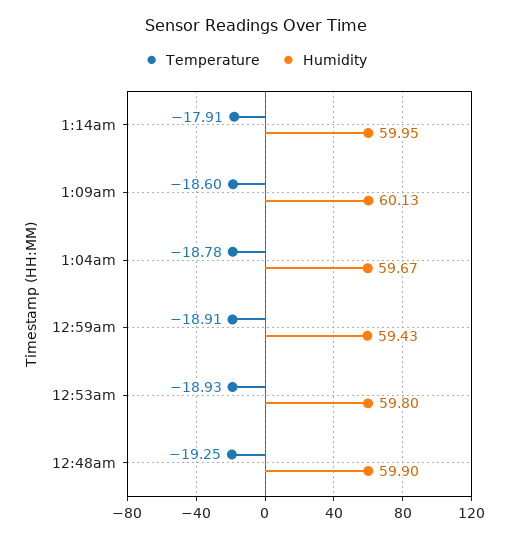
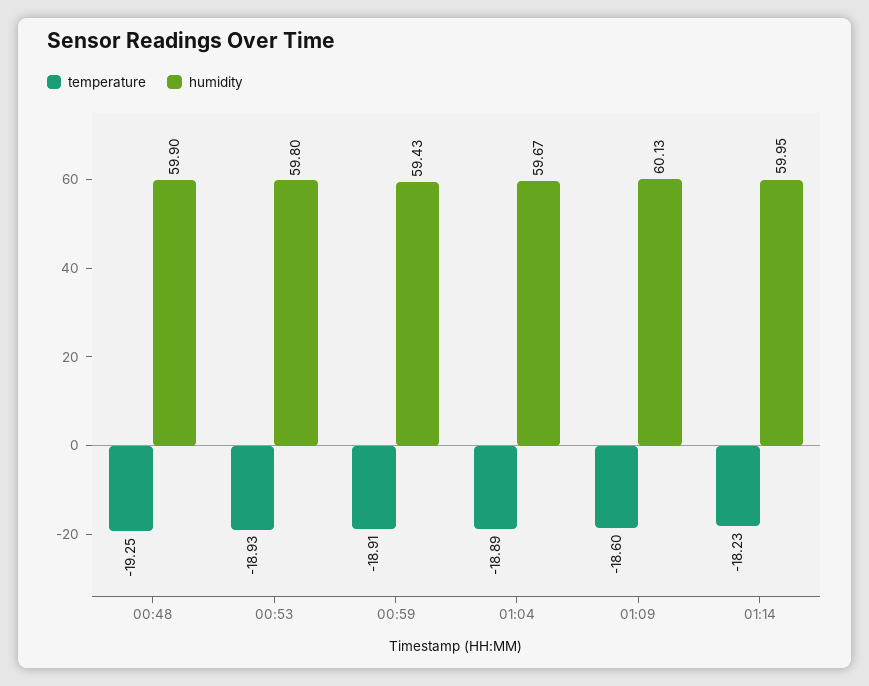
  {
    "Temperature": {
-     "1:14am": -17.91,
+     "1:14am": -18.23,
      "1:09am": -18.6,
-     "1:04am": -18.78,
+     "1:04am": -18.89,
      "12:59am": -18.91,
      "12:53am": -18.93,
      "12:48am": -19.25
    },
    "Humidity": {
      "1:14am": 59.95,
      "1:09am": 60.13,
      "1:04am": 59.67,
      "12:59am": 59.43,
      "12:53am": 59.8,
      "12:48am": 59.9
    }
  }

